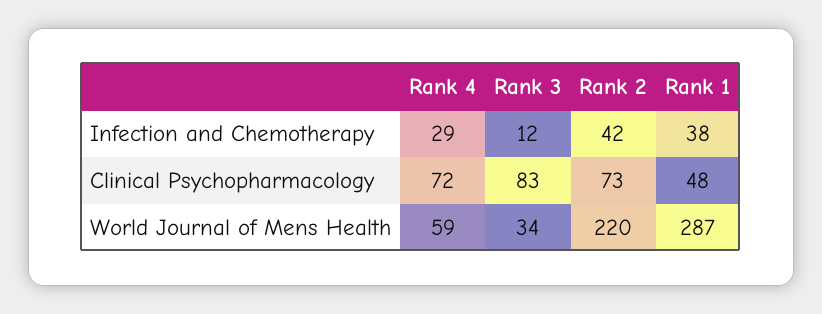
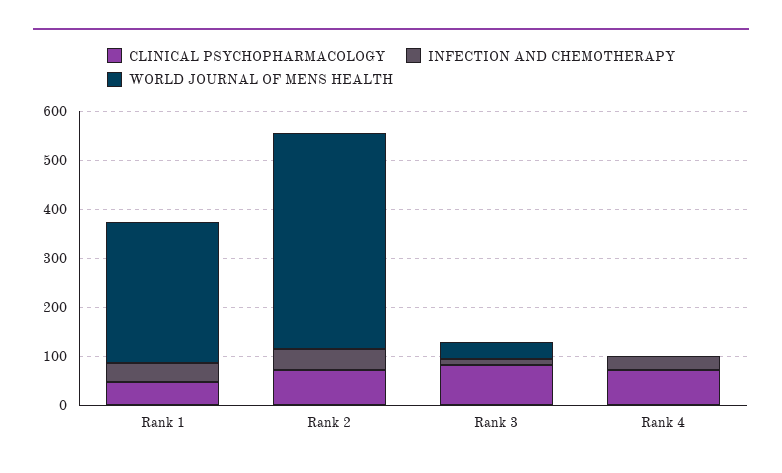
  {
    "Infection and Chemotherapy": {
      "Rank 4": 29,
      "Rank 3": 12,
      "Rank 2": 42,
      "Rank 1": 38
    },
    "Clinical Psychopharmacology": {
      "Rank 4": 72,
      "Rank 3": 83,
      "Rank 2": 73,
      "Rank 1": 48
    },
    "World Journal of Mens Health": {
-     "Rank 4": 59,
+     "Rank 4": 0,
      "Rank 3": 34,
-     "Rank 2": 220,
+     "Rank 2": 440,
      "Rank 1": 287
    }
  }

